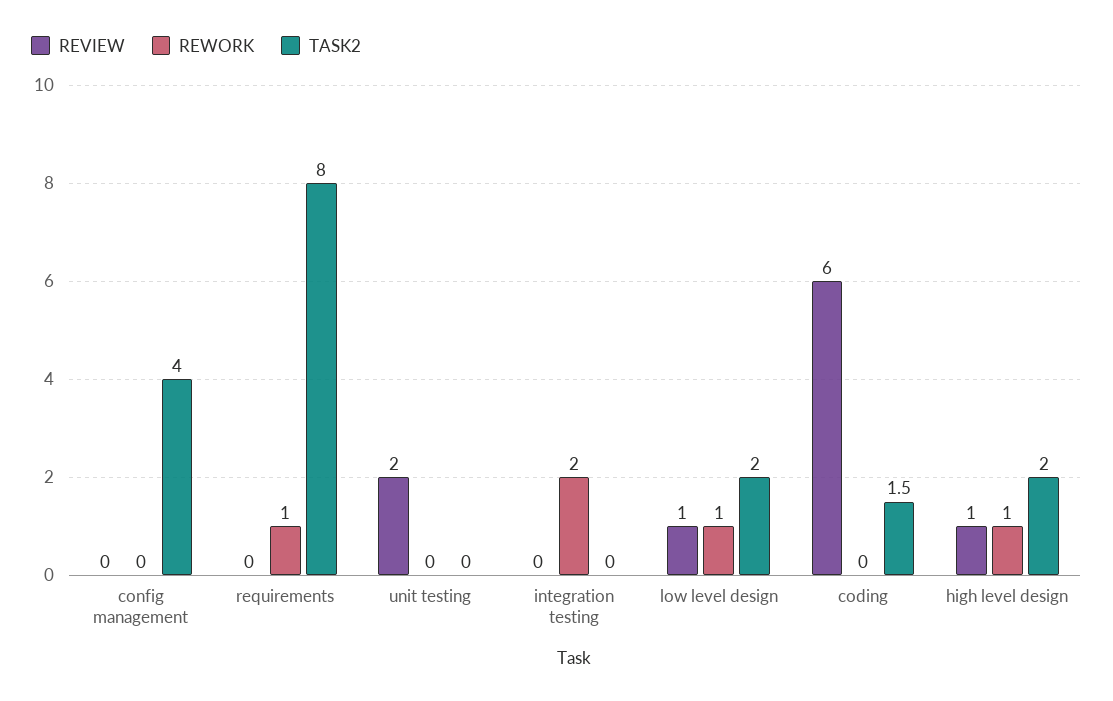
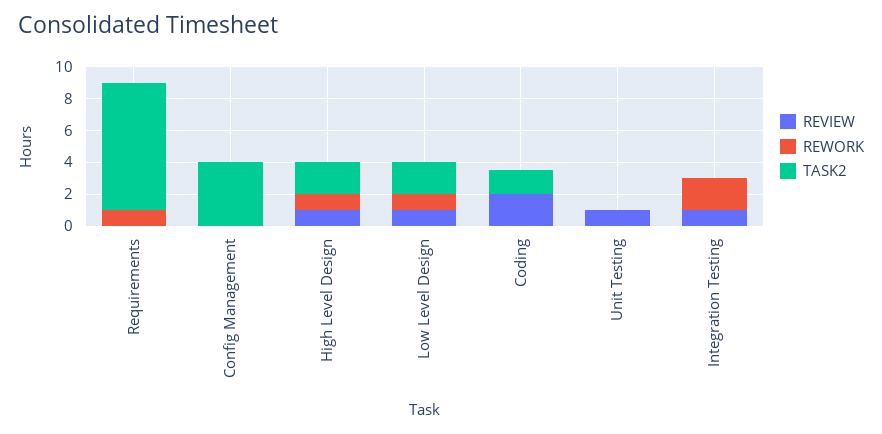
  {
    "REVIEW": {
      "config management": 0,
      "requirements": 0,
-     "unit testing": 2,
+     "unit testing": 1,
-     "integration testing": 0,
+     "integration testing": 1,
      "low level design": 1,
-     "coding": 6,
+     "coding": 2,
      "high level design": 1
    },
    "REWORK": {
      "config management": 0,
      "requirements": 1,
      "unit testing": 0,
      "integration testing": 2,
      "low level design": 1,
      "coding": 0,
      "high level design": 1
    },
    "TASK2": {
      "config management": 4,
      "requirements": 8,
      "unit testing": 0,
      "integration testing": 0,
      "low level design": 2,
      "coding": 1.5,
      "high level design": 2
    }
  }

